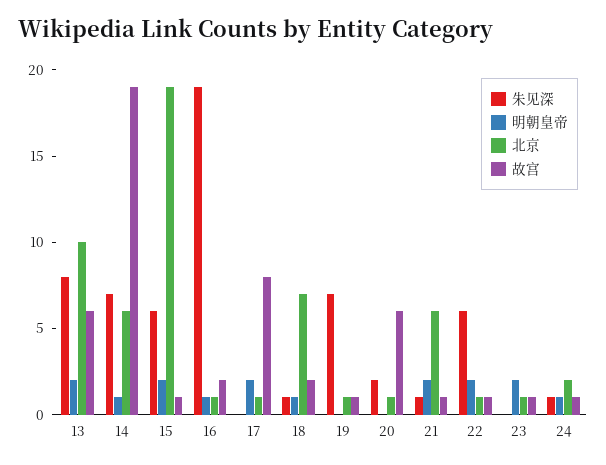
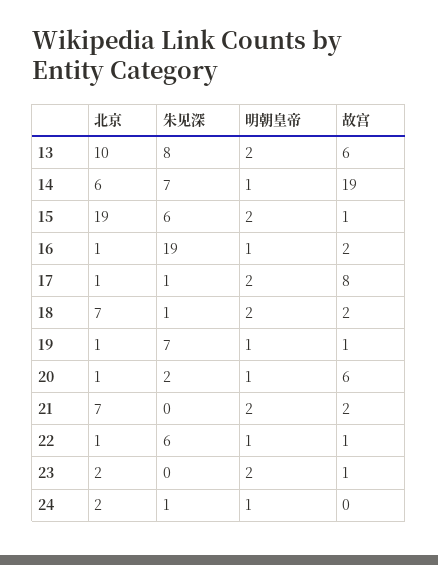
  {
    "朱见深": {
      "13": 8,
      "14": 7,
      "15": 6,
      "16": 19,
-     "17": 0,
+     "17": 1,
      "18": 1,
      "19": 7,
      "20": 2,
-     "21": 1,
+     "21": 0,
      "22": 6,
      "23": 0,
      "24": 1
    },
    "明朝皇帝": {
      "13": 2,
      "14": 1,
      "15": 2,
      "16": 1,
      "17": 2,
-     "18": 1,
+     "18": 2,
-     "19": 0,
+     "19": 1,
-     "20": 0,
+     "20": 1,
      "21": 2,
-     "22": 2,
+     "22": 1,
      "23": 2,
      "24": 1
    },
    "北京": {
      "13": 10,
      "14": 6,
      "15": 19,
      "16": 1,
      "17": 1,
      "18": 7,
      "19": 1,
      "20": 1,
-     "21": 6,
+     "21": 7,
      "22": 1,
-     "23": 1,
+     "23": 2,
      "24": 2
    },
    "故宫": {
      "13": 6,
      "14": 19,
      "15": 1,
      "16": 2,
      "17": 8,
      "18": 2,
      "19": 1,
      "20": 6,
-     "21": 1,
+     "21": 2,
      "22": 1,
      "23": 1,
-     "24": 1
+     "24": 0
    }
  }

